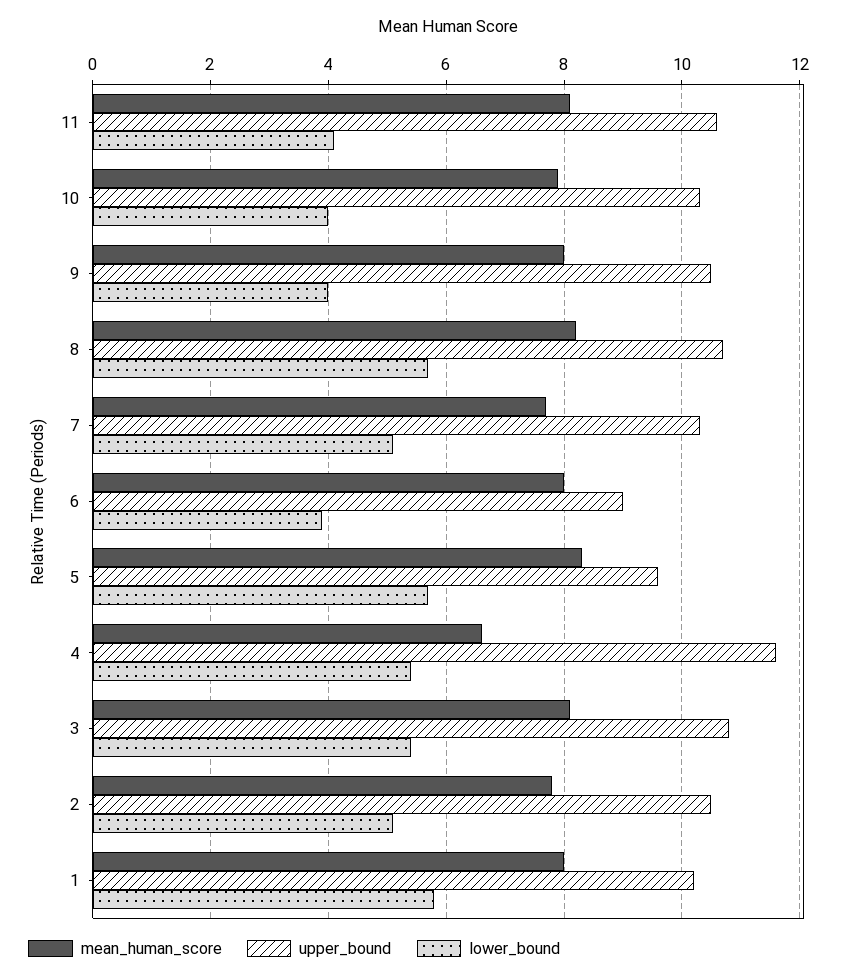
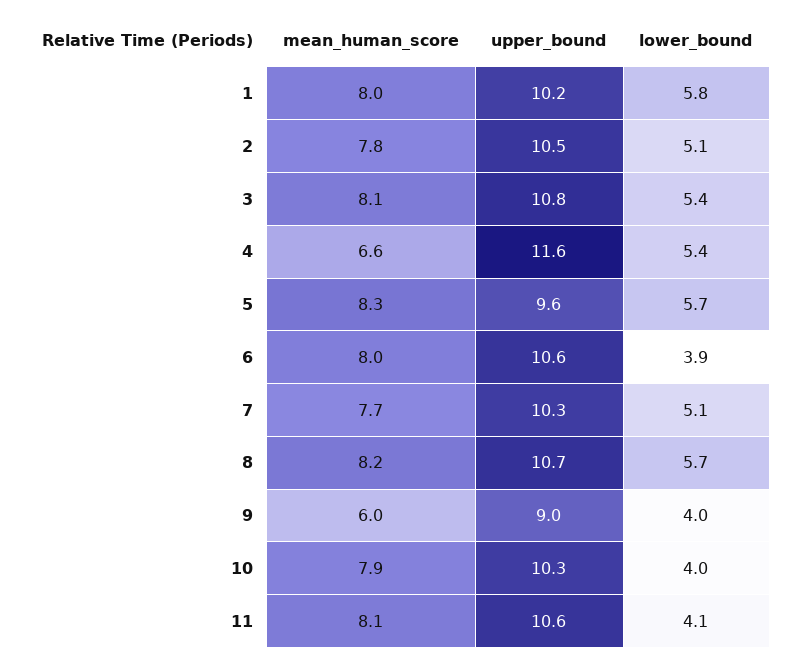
  {
    "mean_human_score": {
      "11": 8.1,
      "10": 7.9,
-     "9": 8,
+     "9": 6,
      "8": 8.2,
      "7": 7.7,
      "6": 8,
      "5": 8.3,
      "4": 6.6,
      "3": 8.1,
      "2": 7.8,
      "1": 8
    },
    "upper_bound": {
      "11": 10.6,
      "10": 10.3,
-     "9": 10.5,
+     "9": 9,
      "8": 10.7,
      "7": 10.3,
-     "6": 9,
+     "6": 10.6,
      "5": 9.6,
      "4": 11.6,
      "3": 10.8,
      "2": 10.5,
      "1": 10.2
    },
    "lower_bound": {
      "11": 4.1,
      "10": 4,
      "9": 4,
      "8": 5.7,
      "7": 5.1,
      "6": 3.9,
      "5": 5.7,
      "4": 5.4,
      "3": 5.4,
      "2": 5.1,
      "1": 5.8
    }
  }

